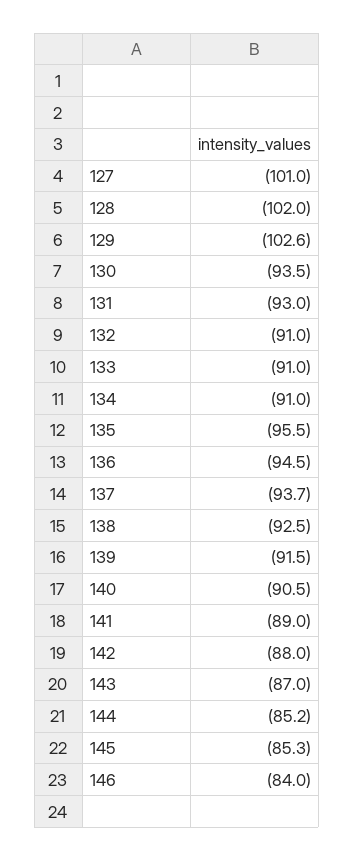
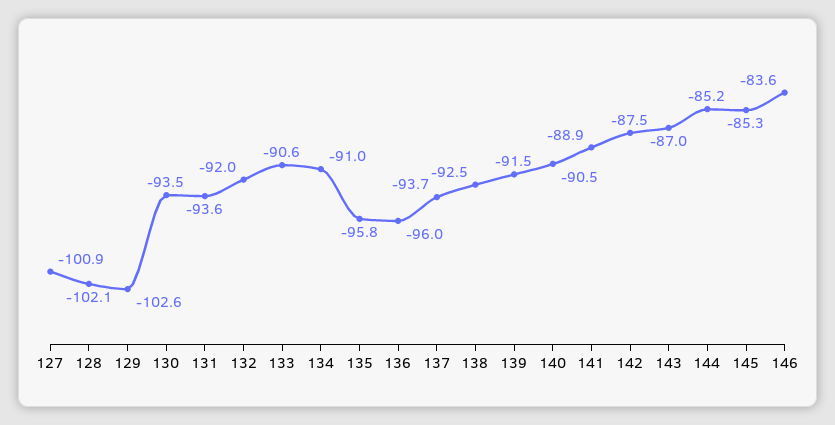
  {
-   "127": -101,
+   "127": -100.9,
-   "128": -102,
+   "128": -102.1,
    "129": -102.6,
    "130": -93.5,
-   "131": -93,
+   "131": -93.6,
-   "132": -91,
+   "132": -92,
-   "133": -91,
+   "133": -90.6,
    "134": -91,
-   "135": -95.5,
+   "135": -95.8,
-   "136": -94.5,
+   "136": -96,
    "137": -93.7,
    "138": -92.5,
    "139": -91.5,
    "140": -90.5,
-   "141": -89,
+   "141": -88.9,
-   "142": -88,
+   "142": -87.5,
    "143": -87,
    "144": -85.2,
    "145": -85.3,
-   "146": -84
+   "146": -83.6
  }

